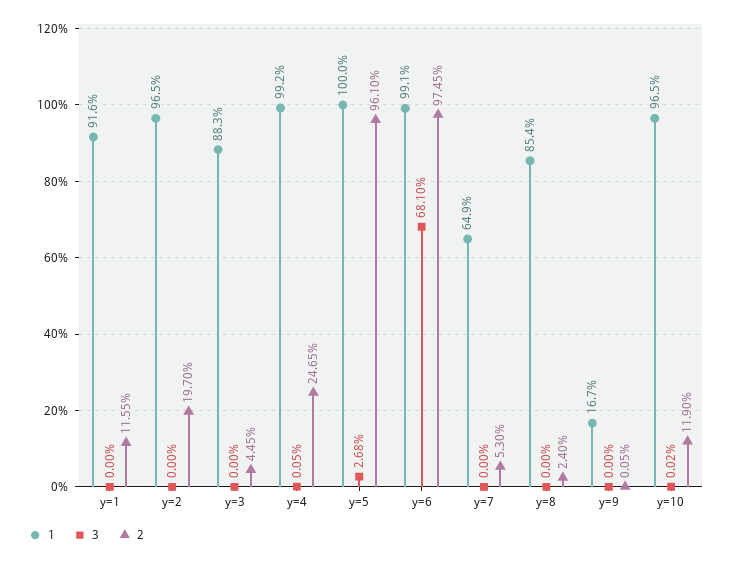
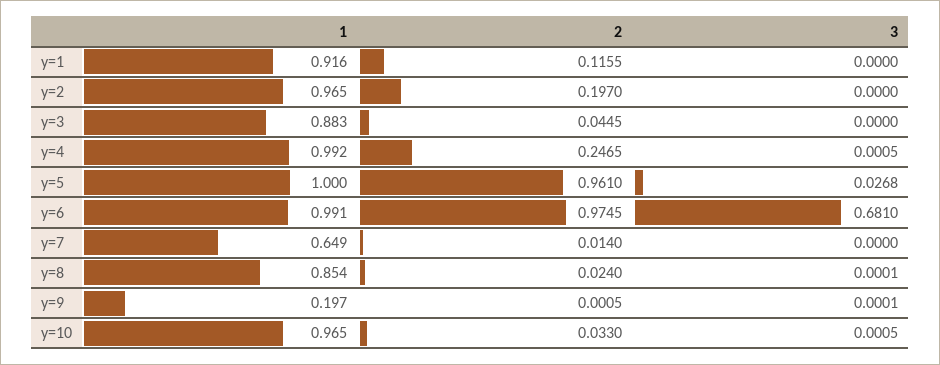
  {
    "1": {
      "y=1": 0.916,
      "y=2": 0.965,
      "y=3": 0.883,
      "y=4": 0.992,
      "y=5": 1,
      "y=6": 0.991,
      "y=7": 0.649,
      "y=8": 0.854,
-     "y=9": 0.167,
+     "y=9": 0.197,
      "y=10": 0.965
    },
    "3": {
      "y=1": 0,
      "y=2": 0,
      "y=3": 0,
      "y=4": 0.0005,
      "y=5": 0.0268,
      "y=6": 0.681,
      "y=7": 0,
-     "y=8": 0,
+     "y=8": 0.0001,
-     "y=9": 0,
+     "y=9": 0.0001,
-     "y=10": 0.0002
+     "y=10": 0.0005
    },
    "2": {
      "y=1": 0.1155,
      "y=2": 0.197,
      "y=3": 0.0445,
      "y=4": 0.2465,
      "y=5": 0.961,
      "y=6": 0.9745,
-     "y=7": 0.053,
+     "y=7": 0.014,
      "y=8": 0.024,
      "y=9": 0.0005,
-     "y=10": 0.119
+     "y=10": 0.033
    }
  }

